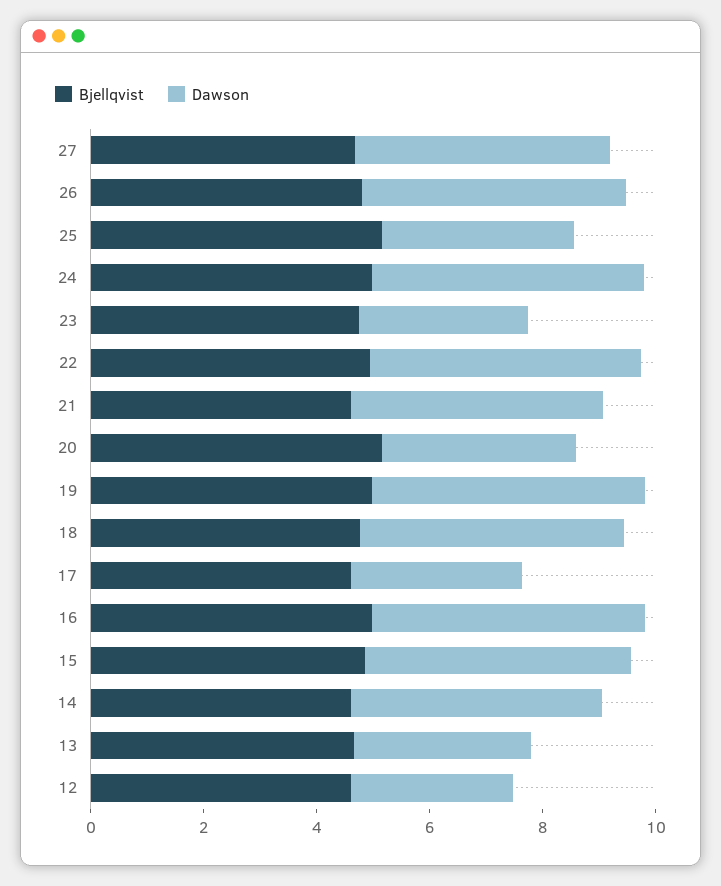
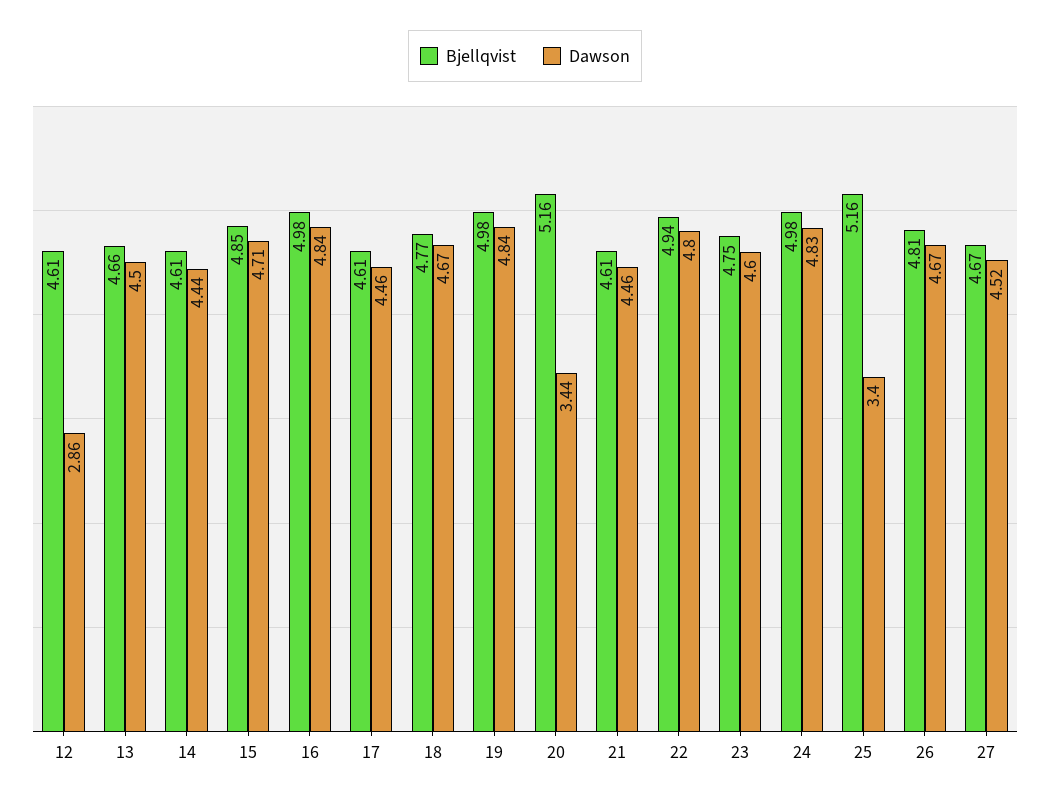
  {
    "Bjellqvist": {
      "27": 4.67,
      "26": 4.81,
      "25": 5.16,
      "24": 4.98,
      "23": 4.75,
      "22": 4.94,
      "21": 4.61,
      "20": 5.16,
      "19": 4.98,
      "18": 4.77,
      "17": 4.61,
      "16": 4.98,
      "15": 4.85,
      "14": 4.61,
      "13": 4.66,
      "12": 4.61
    },
    "Dawson": {
      "27": 4.52,
      "26": 4.67,
      "25": 3.4,
      "24": 4.83,
-     "23": 3,
+     "23": 4.6,
      "22": 4.8,
      "21": 4.46,
      "20": 3.44,
      "19": 4.84,
      "18": 4.67,
-     "17": 3,
+     "17": 4.46,
      "16": 4.84,
      "15": 4.71,
      "14": 4.44,
-     "13": 3,
+     "13": 4.5,
      "12": 2.86
    }
  }

